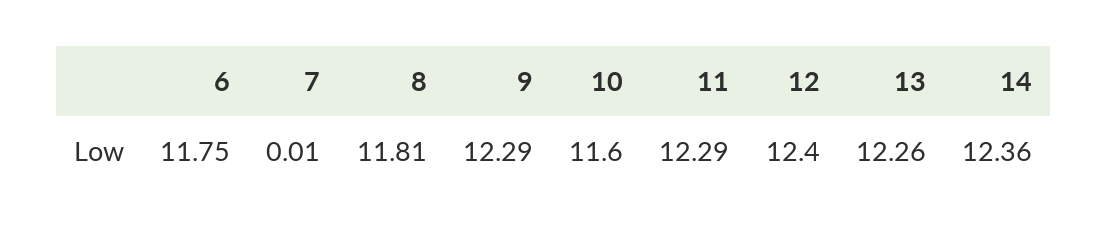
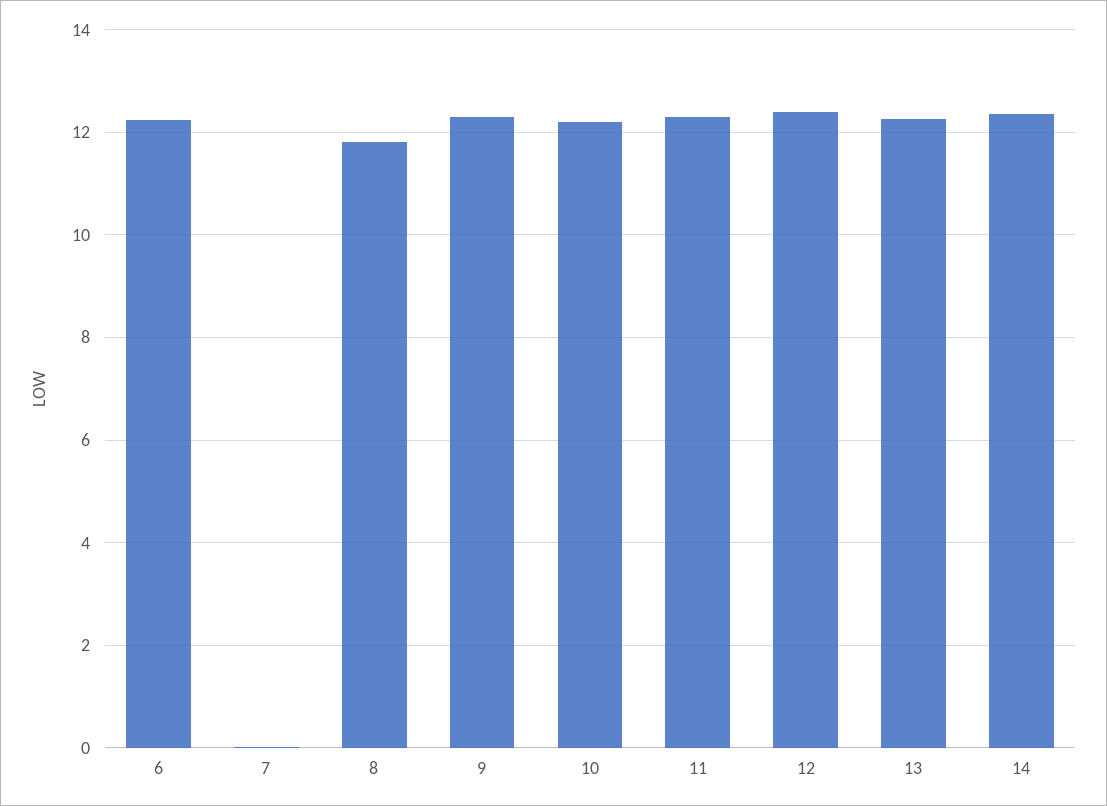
  {
-   "6": 11.75,
+   "6": 12.2,
    "7": 0.01,
    "8": 11.81,
    "9": 12.29,
-   "10": 11.6,
+   "10": 12.2,
    "11": 12.29,
    "12": 12.4,
    "13": 12.26,
    "14": 12.36
  }

